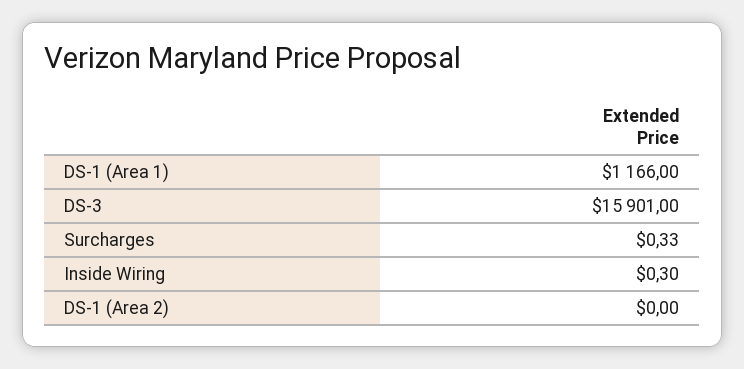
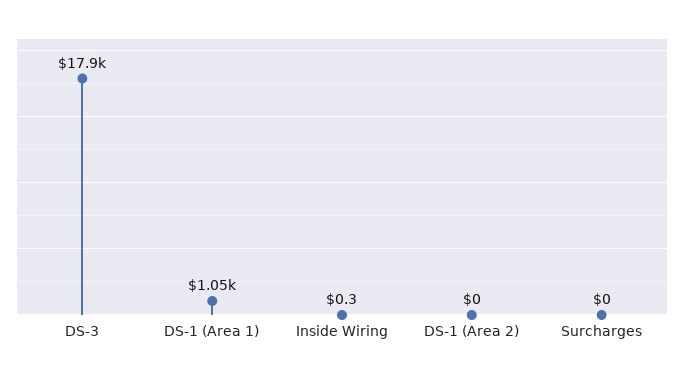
  {
-   "DS-1 (Area 1)": 1166,
+   "DS-1 (Area 1)": 1050,
-   "DS-3": 15901,
+   "DS-3": 17900,
-   "Surcharges": 0.33,
+   "Surcharges": 0,
    "Inside Wiring": 0.3,
    "DS-1 (Area 2)": 0
  }

